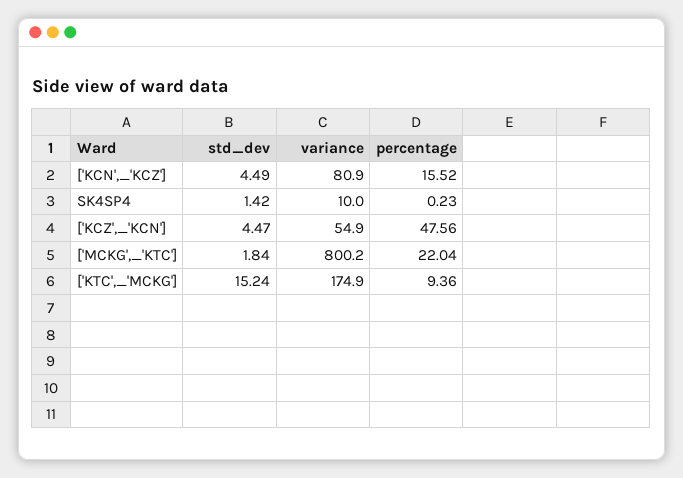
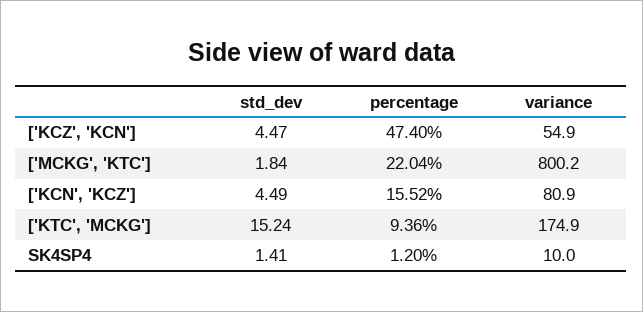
  {
    "std_dev": {
      "['KCN',_'KCZ']": 4.49,
-     "SK4SP4": 1.42,
+     "SK4SP4": 1.41,
      "['KCZ',_'KCN']": 4.47,
      "['MCKG',_'KTC']": 1.84,
      "['KTC',_'MCKG']": 15.24
    },
    "variance": {
      "['KCN',_'KCZ']": 80.9,
      "SK4SP4": 10,
      "['KCZ',_'KCN']": 54.9,
      "['MCKG',_'KTC']": 800.2,
      "['KTC',_'MCKG']": 174.9
    },
    "percentage": {
      "['KCN',_'KCZ']": 15.52,
-     "SK4SP4": 0.23,
+     "SK4SP4": 1.2,
-     "['KCZ',_'KCN']": 47.56,
+     "['KCZ',_'KCN']": 47.4,
      "['MCKG',_'KTC']": 22.04,
      "['KTC',_'MCKG']": 9.36
    }
  }

